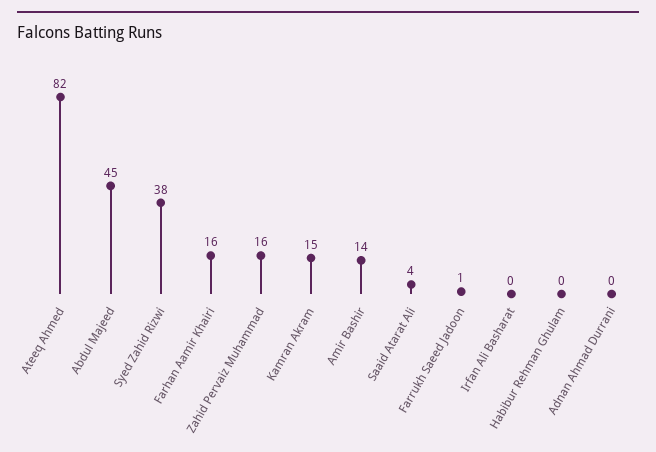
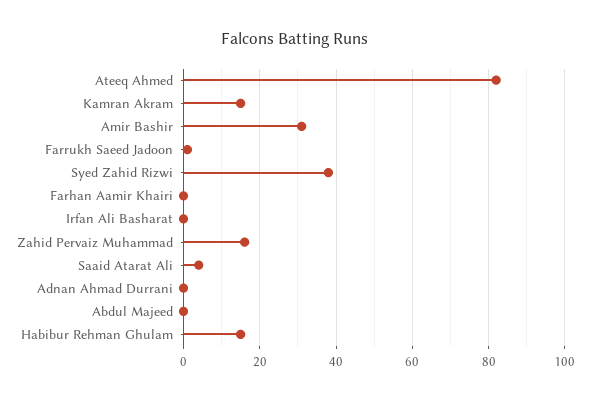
  {
    "Ateeq Ahmed": 82,
-   "Abdul Majeed": 45,
+   "Abdul Majeed": 0,
    "Syed Zahid Rizwi": 38,
-   "Farhan Aamir Khairi": 16,
+   "Farhan Aamir Khairi": 0,
    "Zahid Pervaiz Muhammad": 16,
    "Kamran Akram": 15,
-   "Amir Bashir": 14,
+   "Amir Bashir": 30,
    "Saaid Atarat Ali": 4,
    "Farrukh Saeed Jadoon": 1,
    "Irfan Ali Basharat": 0,
-   "Habibur Rehman Ghulam": 0,
+   "Habibur Rehman Ghulam": 15,
    "Adnan Ahmad Durrani": 0
  }

